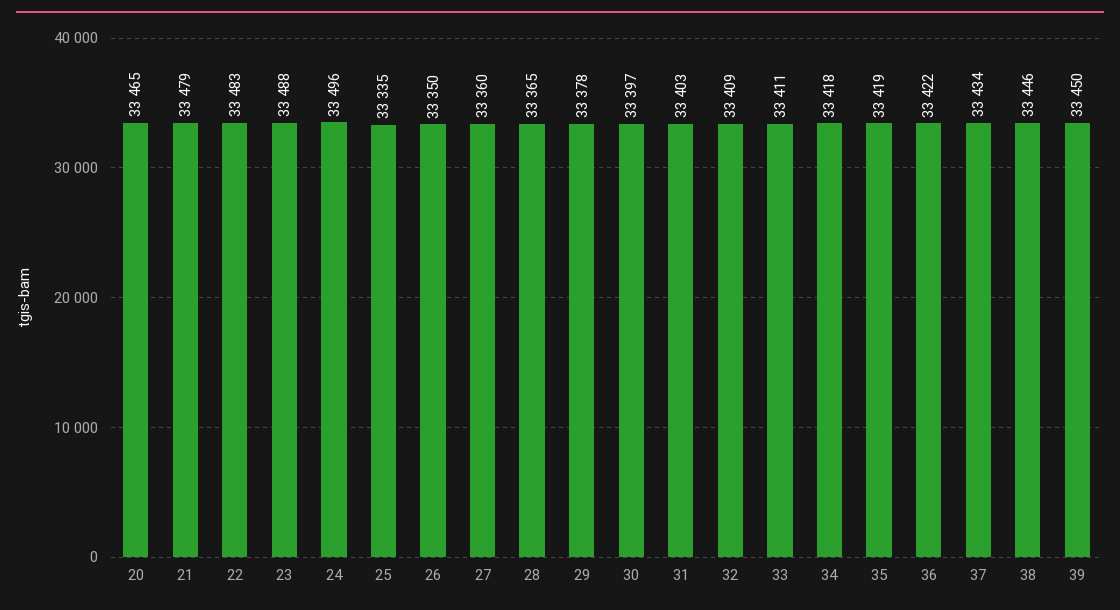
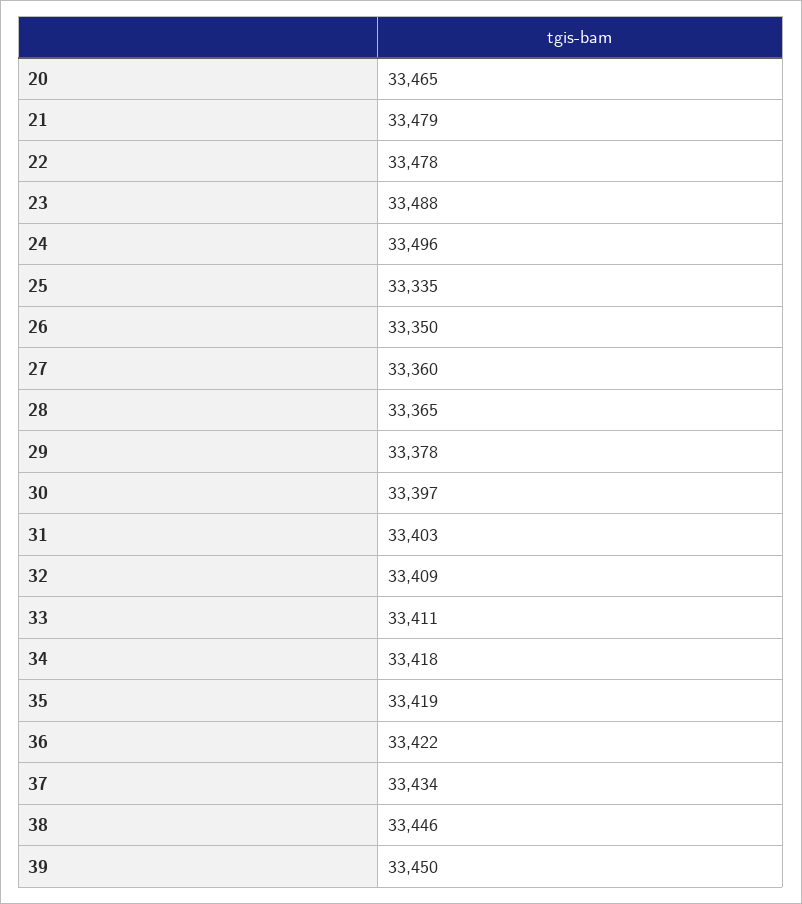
  {
    "20": 33465,
    "21": 33479,
-   "22": 33483,
+   "22": 33478,
    "23": 33488,
    "24": 33496,
    "25": 33335,
    "26": 33350,
    "27": 33360,
    "28": 33365,
    "29": 33378,
    "30": 33397,
    "31": 33403,
    "32": 33409,
    "33": 33411,
    "34": 33418,
    "35": 33419,
    "36": 33422,
    "37": 33434,
    "38": 33446,
    "39": 33450
  }

